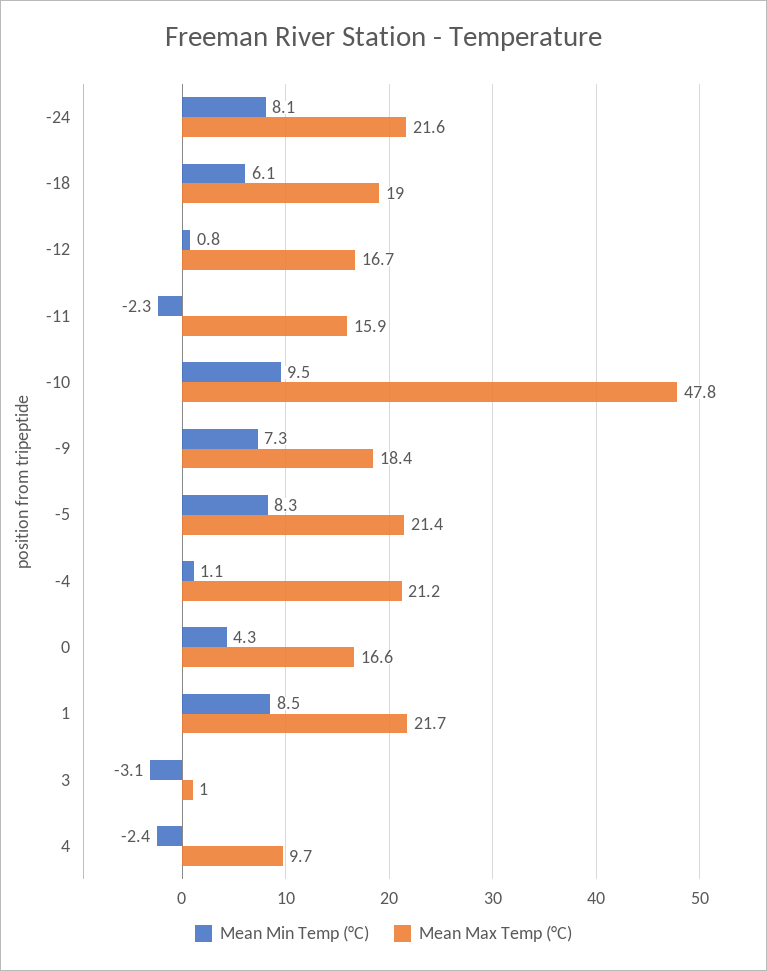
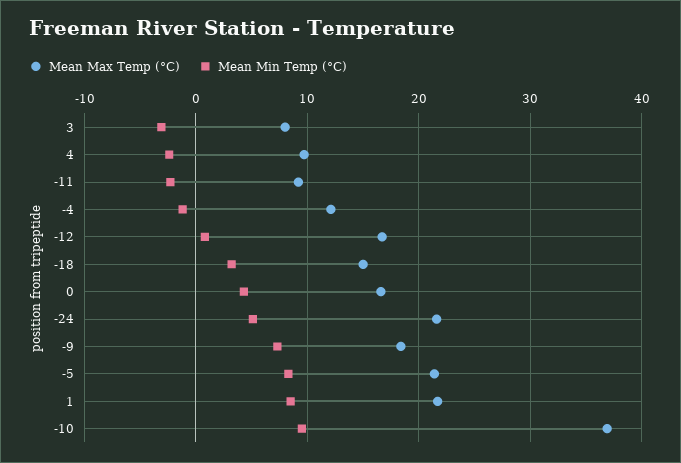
  {
    "Mean Min Temp (°C)": {
-     "-24": 8.1,
+     "-24": 5,
-     "-18": 6.1,
+     "-18": 3,
      "-12": 0.8,
      "-11": -2.3,
      "-10": 9.5,
      "-9": 7.3,
      "-5": 8.3,
-     "-4": 1.1,
+     "-4": -1,
      "0": 4.3,
      "1": 8.5,
      "3": -3.1,
      "4": -2.4
    },
    "Mean Max Temp (°C)": {
      "-24": 21.6,
-     "-18": 19,
+     "-18": 15,
      "-12": 16.7,
-     "-11": 15.9,
+     "-11": 9,
-     "-10": 47.8,
+     "-10": 37,
      "-9": 18.4,
      "-5": 21.4,
-     "-4": 21.2,
+     "-4": 12,
      "0": 16.6,
      "1": 21.7,
-     "3": 1,
+     "3": 8,
      "4": 9.7
    }
  }

